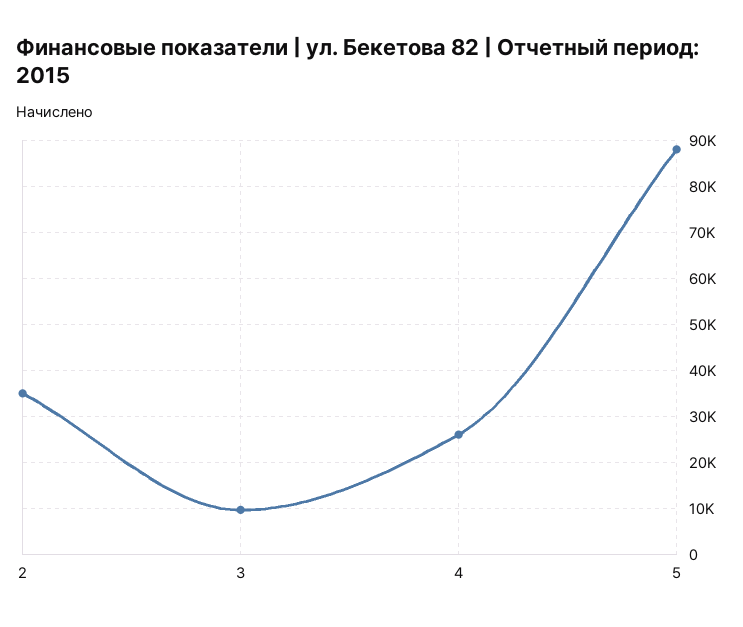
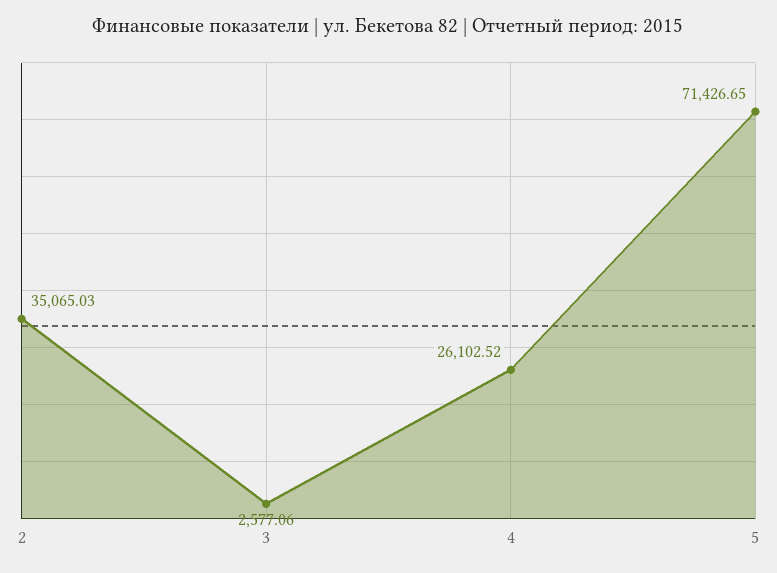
  {
    "2": 35065.03,
-   "3": 10000,
+   "3": 2577.06,
    "4": 26102.52,
-   "5": 88000
+   "5": 71426.65
  }

